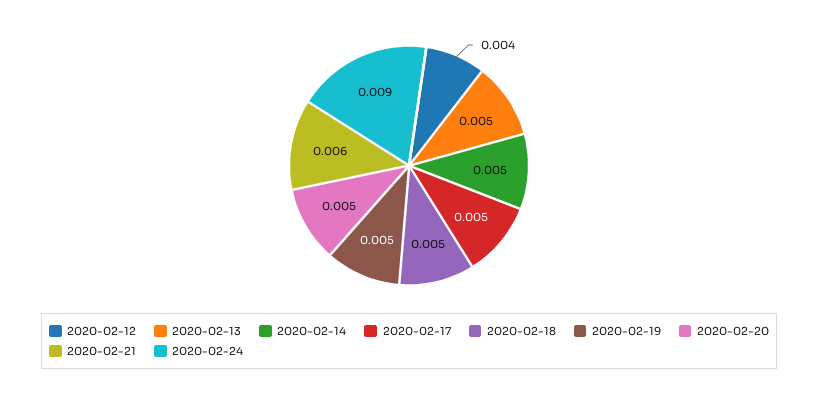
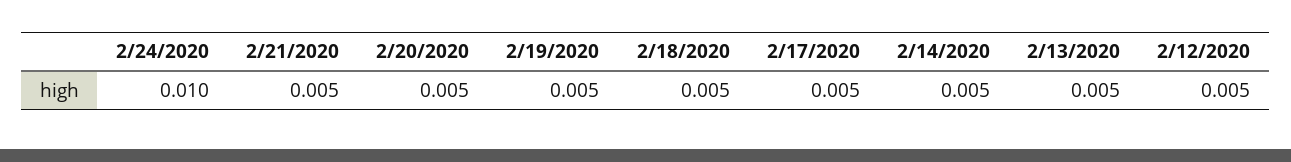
  {
-   "2020-02-12": 0.004,
+   "2020-02-12": 0.005,
    "2020-02-13": 0.005,
    "2020-02-14": 0.005,
    "2020-02-17": 0.005,
    "2020-02-18": 0.005,
    "2020-02-19": 0.005,
    "2020-02-20": 0.005,
-   "2020-02-21": 0.006,
+   "2020-02-21": 0.005,
-   "2020-02-24": 0.009
+   "2020-02-24": 0.01
  }

